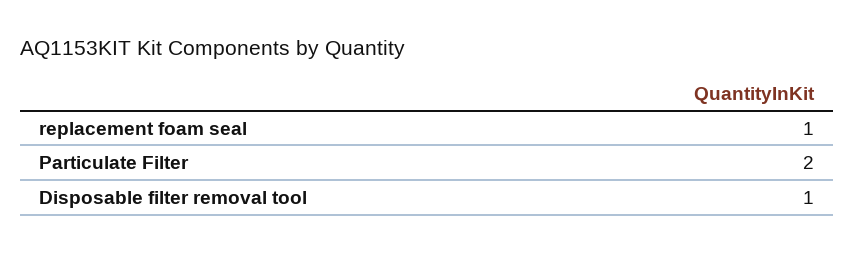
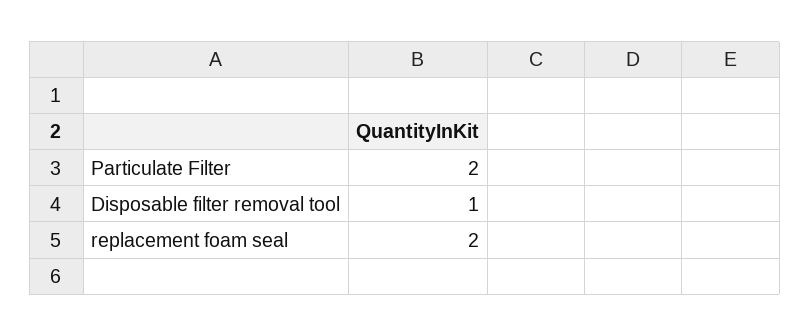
  {
-   "replacement foam seal": 1,
+   "replacement foam seal": 2,
    "Particulate Filter": 2,
    "Disposable filter removal tool": 1
  }

